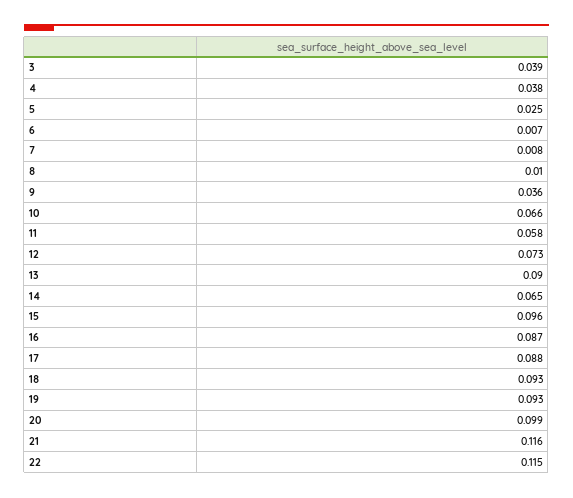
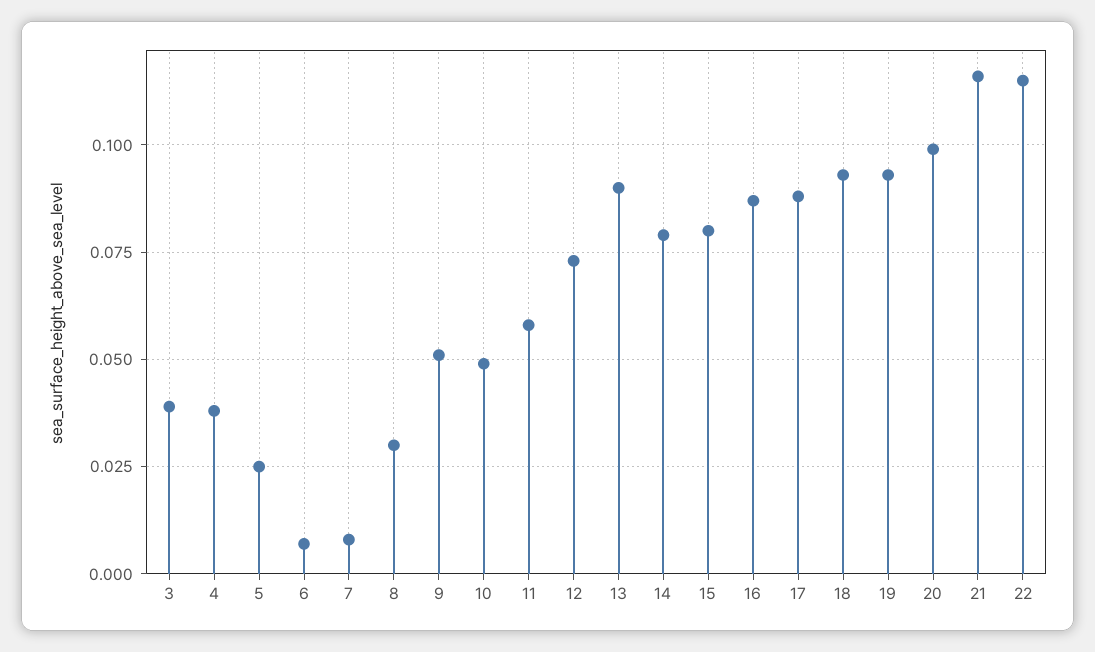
  {
    "3": 0.039,
    "4": 0.038,
    "5": 0.025,
    "6": 0.007,
    "7": 0.008,
-   "8": 0.01,
+   "8": 0.03,
-   "9": 0.036,
+   "9": 0.05,
-   "10": 0.066,
+   "10": 0.05,
    "11": 0.058,
    "12": 0.073,
    "13": 0.09,
-   "14": 0.065,
+   "14": 0.08,
-   "15": 0.096,
+   "15": 0.08,
    "16": 0.087,
    "17": 0.088,
    "18": 0.093,
    "19": 0.093,
    "20": 0.099,
    "21": 0.116,
    "22": 0.115
  }

